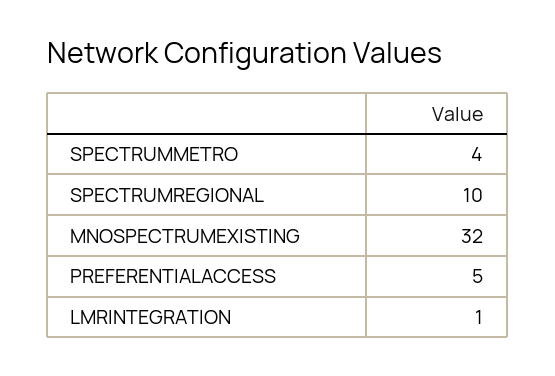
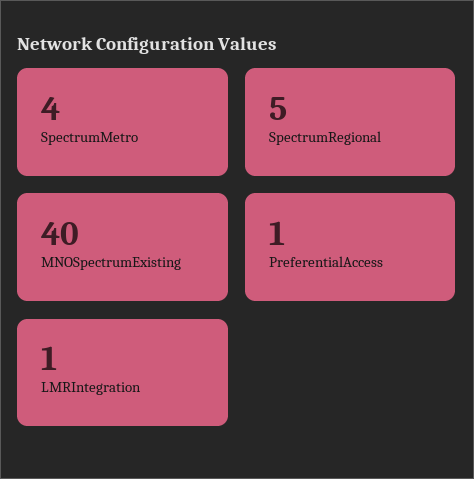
  {
    "SPECTRUMMETRO": 4,
-   "SPECTRUMREGIONAL": 10,
+   "SPECTRUMREGIONAL": 5,
-   "MNOSPECTRUMEXISTING": 32,
+   "MNOSPECTRUMEXISTING": 40,
-   "PREFERENTIALACCESS": 5,
+   "PREFERENTIALACCESS": 1,
    "LMRINTEGRATION": 1
  }

